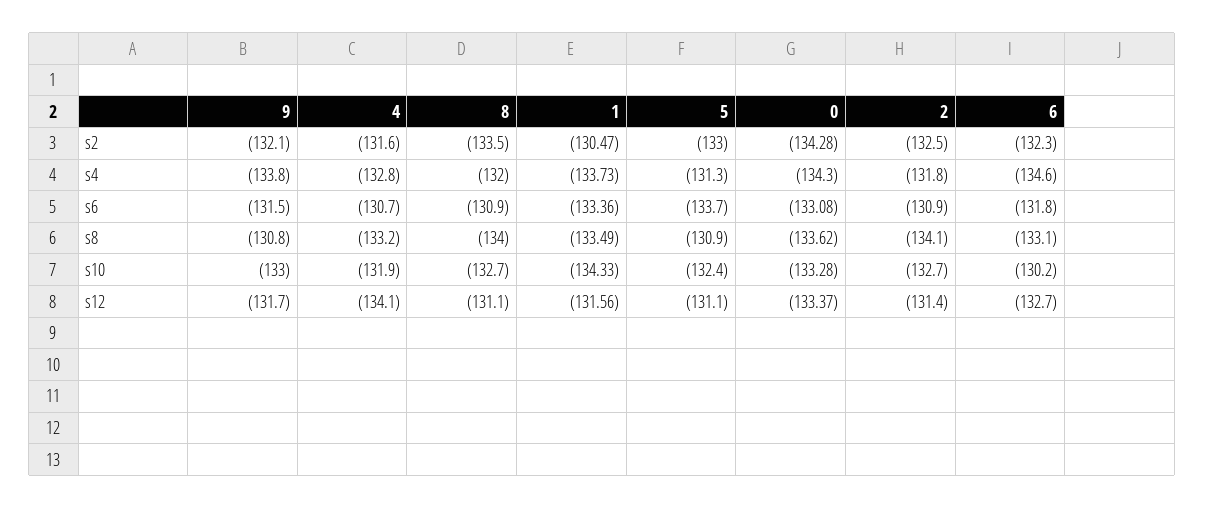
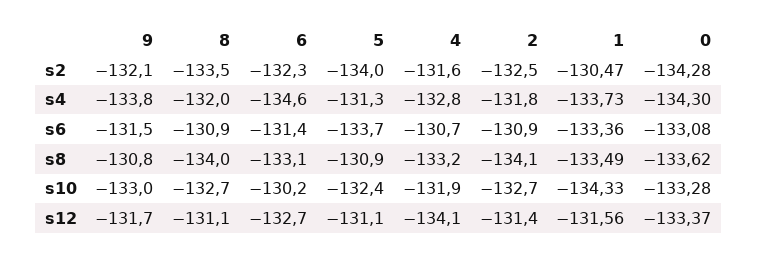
  {
    "9": {
      "s2": -132.1,
      "s4": -133.8,
      "s6": -131.5,
      "s8": -130.8,
      "s10": -133,
      "s12": -131.7
    },
    "4": {
      "s2": -131.6,
      "s4": -132.8,
      "s6": -130.7,
      "s8": -133.2,
      "s10": -131.9,
      "s12": -134.1
    },
    "8": {
      "s2": -133.5,
      "s4": -132,
      "s6": -130.9,
      "s8": -134,
      "s10": -132.7,
      "s12": -131.1
    },
    "1": {
      "s2": -130.47,
      "s4": -133.73,
      "s6": -133.36,
      "s8": -133.49,
      "s10": -134.33,
      "s12": -131.56
    },
    "5": {
-     "s2": -133,
+     "s2": -134,
      "s4": -131.3,
      "s6": -133.7,
      "s8": -130.9,
      "s10": -132.4,
      "s12": -131.1
    },
    "0": {
      "s2": -134.28,
      "s4": -134.3,
      "s6": -133.08,
      "s8": -133.62,
      "s10": -133.28,
      "s12": -133.37
    },
    "2": {
      "s2": -132.5,
      "s4": -131.8,
      "s6": -130.9,
      "s8": -134.1,
      "s10": -132.7,
      "s12": -131.4
    },
    "6": {
      "s2": -132.3,
      "s4": -134.6,
-     "s6": -131.8,
+     "s6": -131.4,
      "s8": -133.1,
      "s10": -130.2,
      "s12": -132.7
    }
  }

